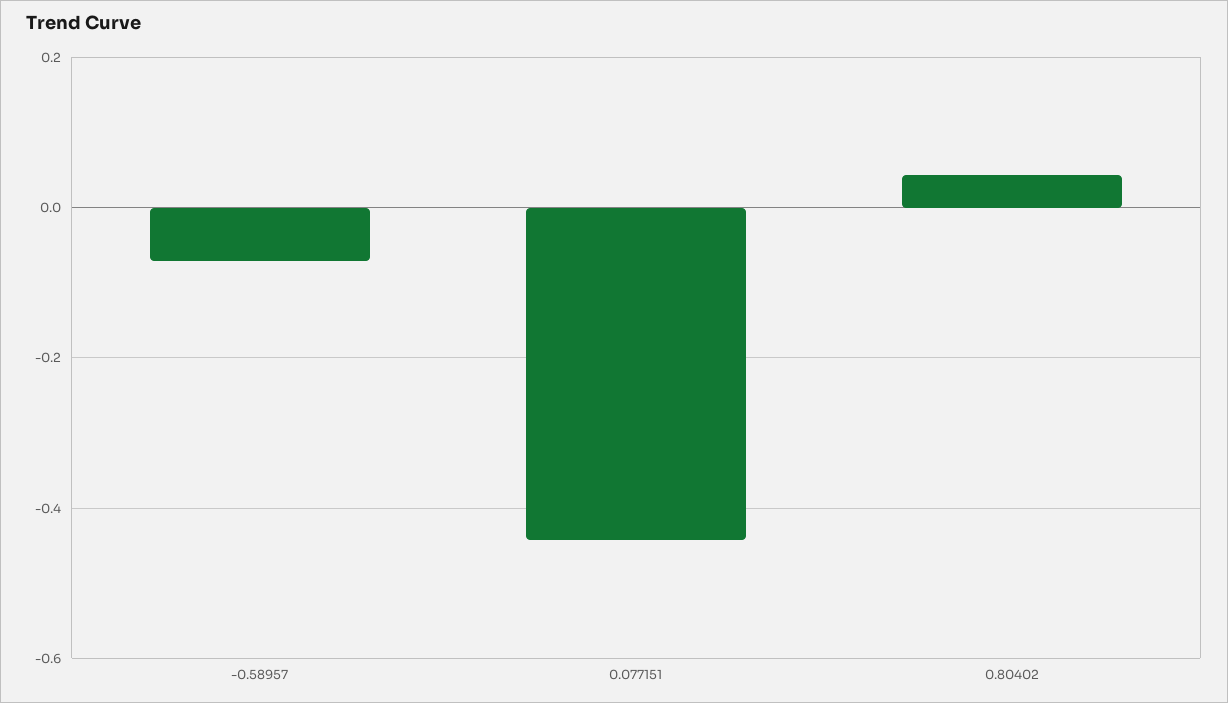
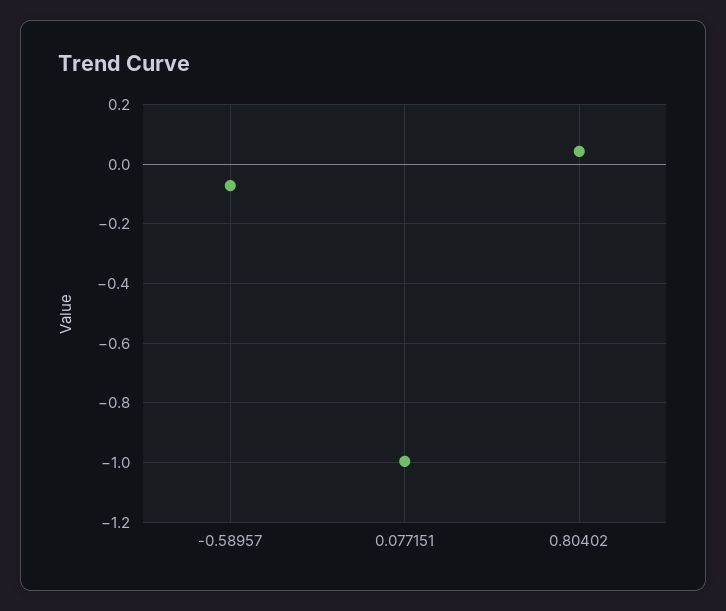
  {
    "-0.58957": -0.08,
-   "0.077151": -0.44,
+   "0.077151": -1,
    "0.80402": 0.04
  }

